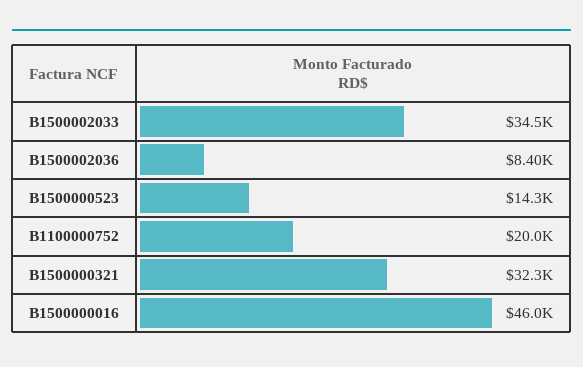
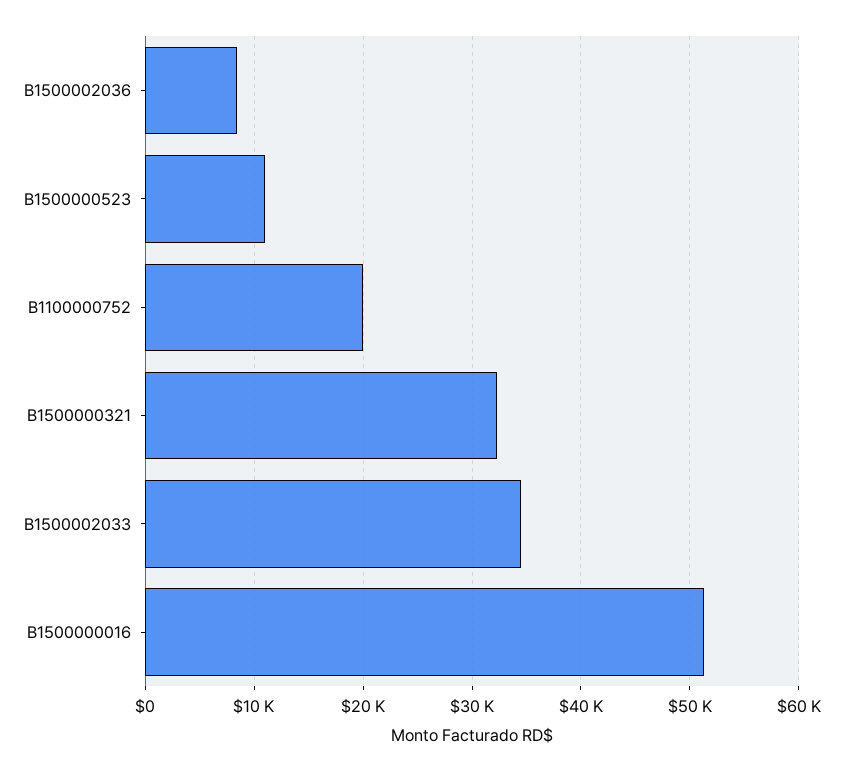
  {
    "B1500002033": 34500,
    "B1500002036": 8400,
-   "B1500000523": 14300,
+   "B1500000523": 11000,
    "B1100000752": 20000,
    "B1500000321": 32300,
-   "B1500000016": 46000
+   "B1500000016": 51000
  }

